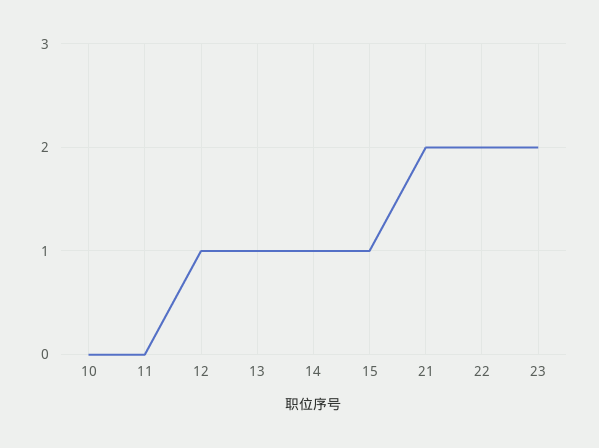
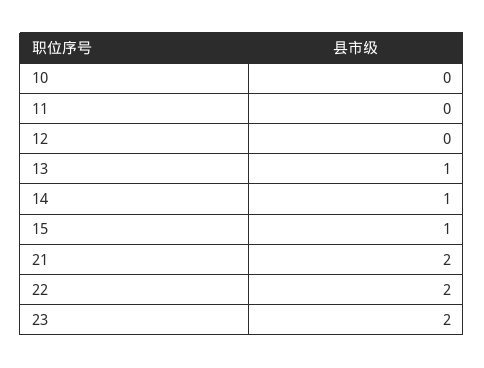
  {
    "10": 0,
    "11": 0,
-   "12": 1,
+   "12": 0,
    "13": 1,
    "14": 1,
    "15": 1,
    "21": 2,
    "22": 2,
    "23": 2
  }

